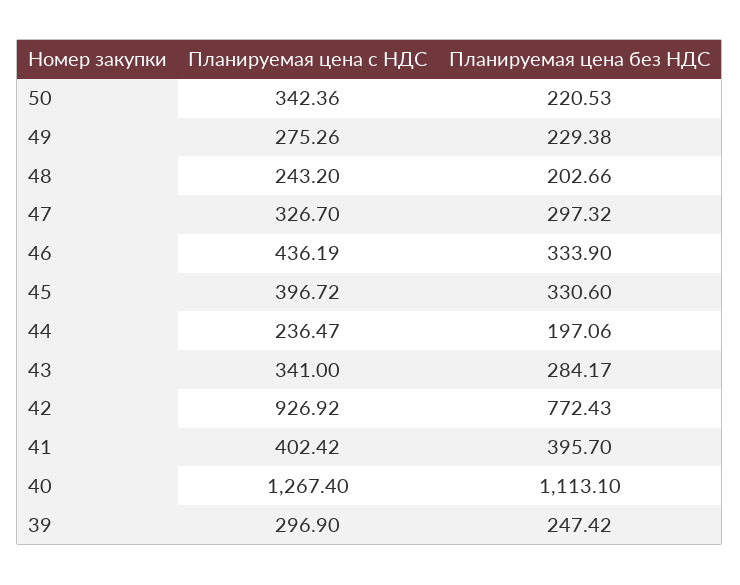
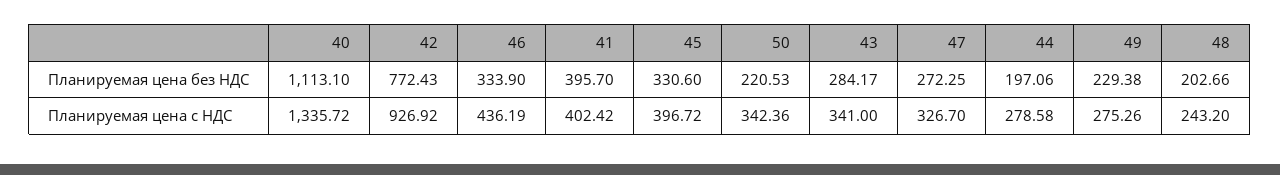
  {
    "Планируемая цена с НДС": {
      "50": 342.36,
      "49": 275.26,
      "48": 243.2,
      "47": 326.7,
      "46": 436.19,
      "45": 396.72,
-     "44": 236.47,
+     "44": 278.58,
      "43": 341,
      "42": 926.92,
      "41": 402.42,
-     "40": 1267.4,
+     "40": 1335.72
-     "39": 296.9
    },
    "Планируемая цена без НДС": {
      "50": 220.53,
      "49": 229.38,
      "48": 202.66,
-     "47": 297.32,
+     "47": 272.25,
      "46": 333.9,
      "45": 330.6,
      "44": 197.06,
      "43": 284.17,
      "42": 772.43,
      "41": 395.7,
-     "40": 1113.1,
+     "40": 1113.1
-     "39": 247.42
    }
  }

